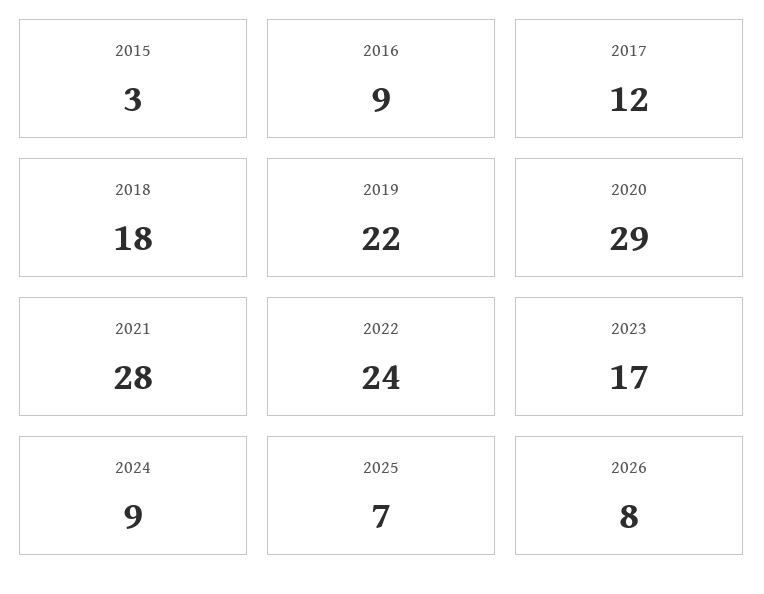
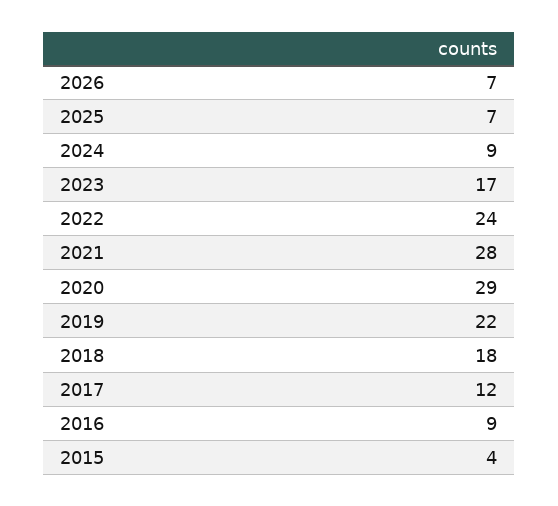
  {
-   "2015": 3,
+   "2015": 4,
    "2016": 9,
    "2017": 12,
    "2018": 18,
    "2019": 22,
    "2020": 29,
    "2021": 28,
    "2022": 24,
    "2023": 17,
    "2024": 9,
    "2025": 7,
-   "2026": 8
+   "2026": 7
  }

